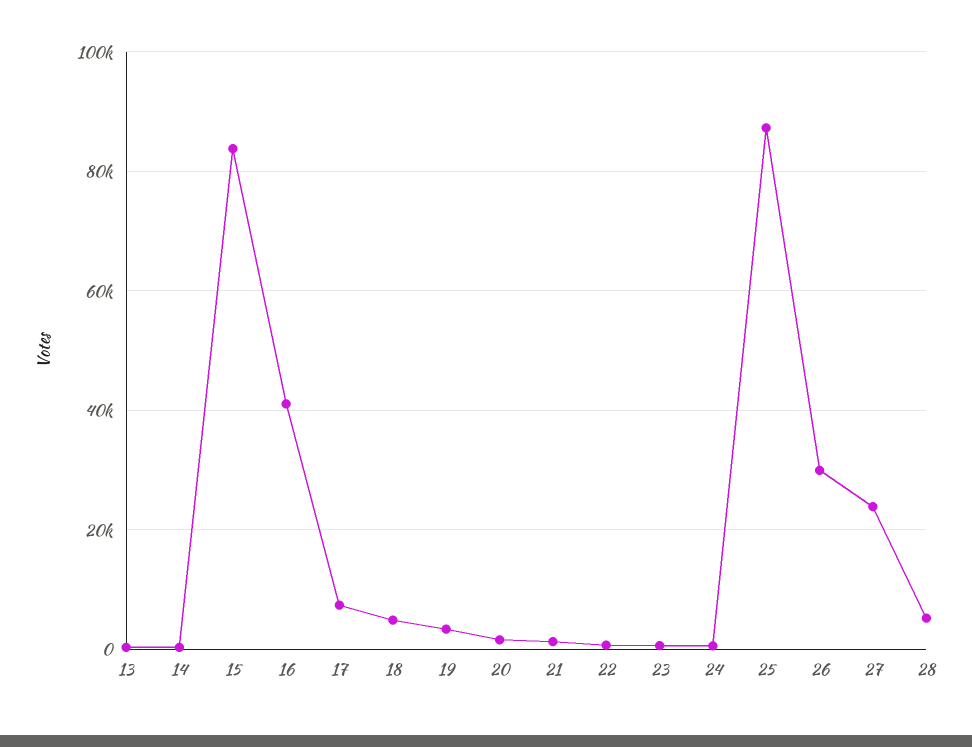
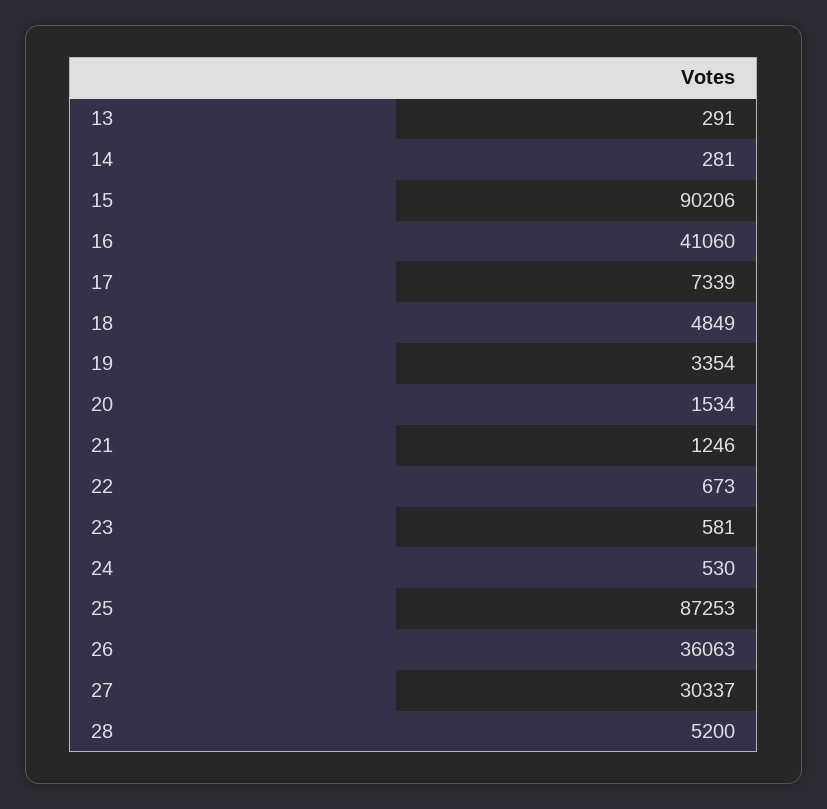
  {
    "13": 291,
    "14": 281,
-   "15": 84000,
+   "15": 90206,
    "16": 41060,
    "17": 7339,
    "18": 4849,
    "19": 3354,
    "20": 1534,
    "21": 1246,
    "22": 673,
    "23": 581,
    "24": 530,
    "25": 87253,
-   "26": 30000,
+   "26": 36063,
-   "27": 24000,
+   "27": 30337,
    "28": 5200
  }

